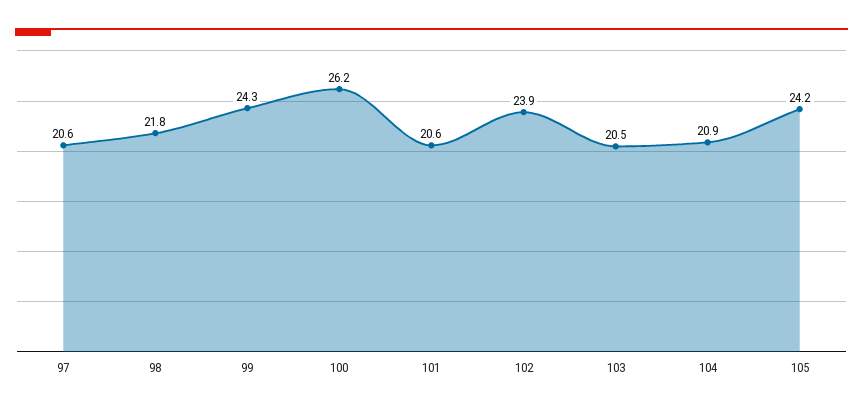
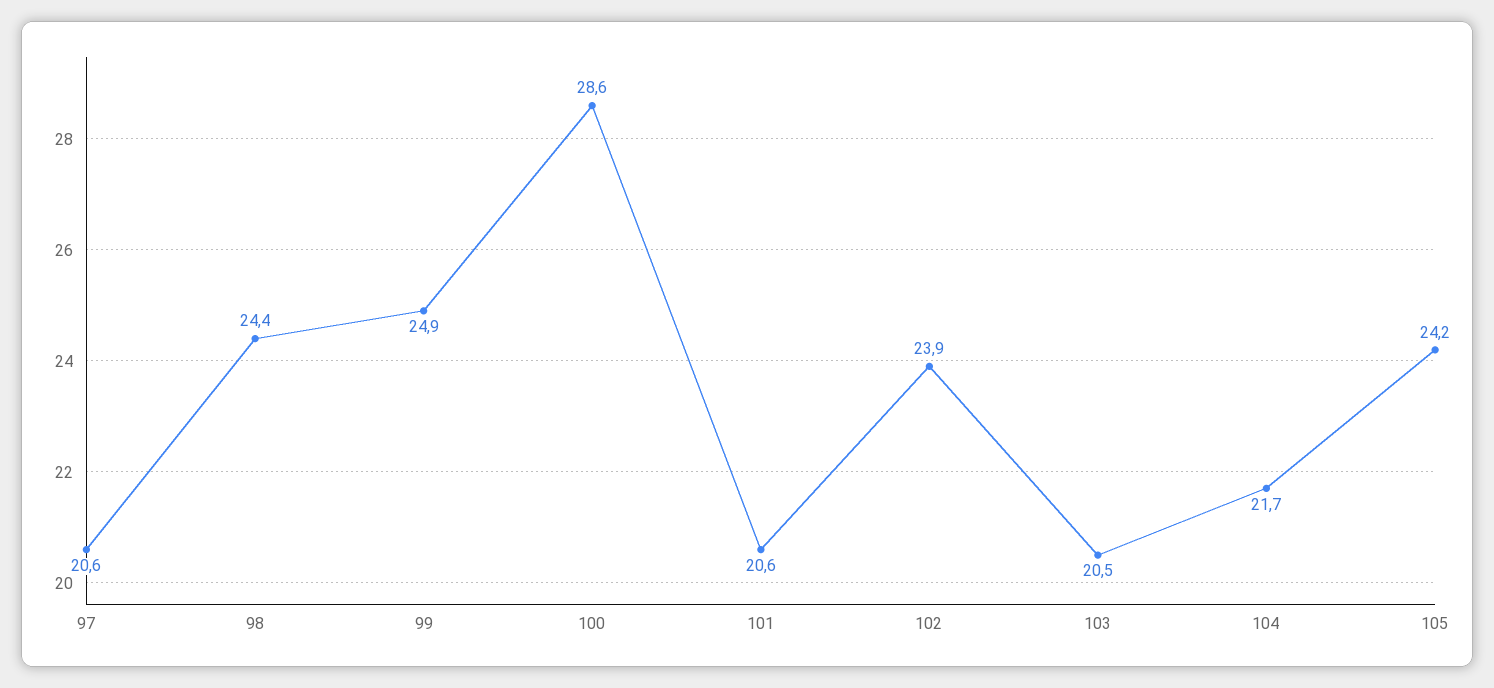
  {
    "97": 20.6,
-   "98": 21.8,
+   "98": 24.4,
-   "99": 24.3,
+   "99": 24.9,
-   "100": 26.2,
+   "100": 28.6,
    "101": 20.6,
    "102": 23.9,
    "103": 20.5,
-   "104": 20.9,
+   "104": 21.7,
    "105": 24.2
  }

